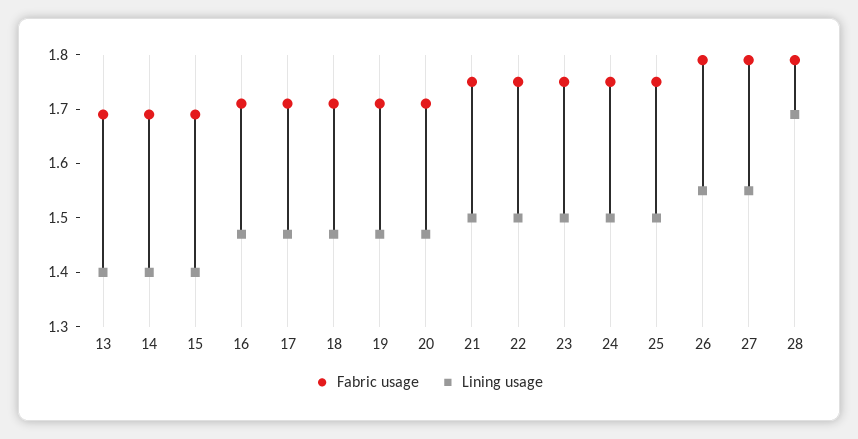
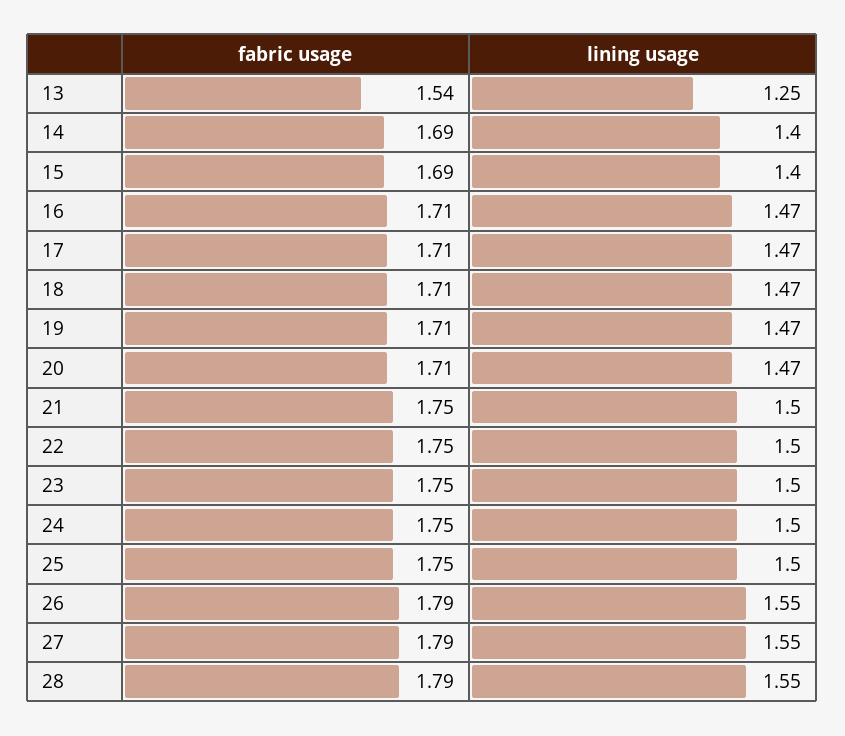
  {
    "Fabric usage": {
-     "13": 1.7,
+     "13": 1.54,
      "14": 1.69,
      "15": 1.69,
      "16": 1.71,
      "17": 1.71,
      "18": 1.71,
      "19": 1.71,
      "20": 1.71,
      "21": 1.75,
      "22": 1.75,
      "23": 1.75,
      "24": 1.75,
      "25": 1.75,
      "26": 1.79,
      "27": 1.79,
      "28": 1.79
    },
    "Lining usage": {
-     "13": 1.4,
+     "13": 1.25,
      "14": 1.4,
      "15": 1.4,
      "16": 1.47,
      "17": 1.47,
      "18": 1.47,
      "19": 1.47,
      "20": 1.47,
      "21": 1.5,
      "22": 1.5,
      "23": 1.5,
      "24": 1.5,
      "25": 1.5,
      "26": 1.55,
      "27": 1.55,
-     "28": 1.7
+     "28": 1.55
    }
  }

